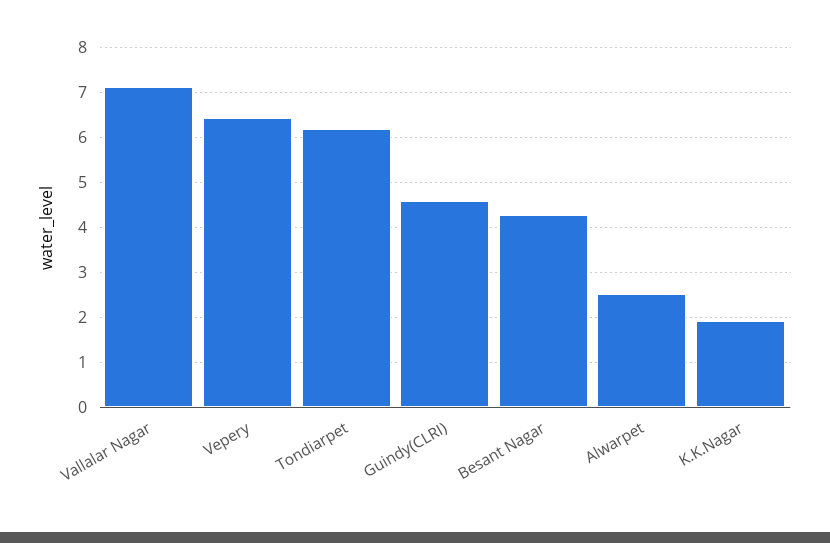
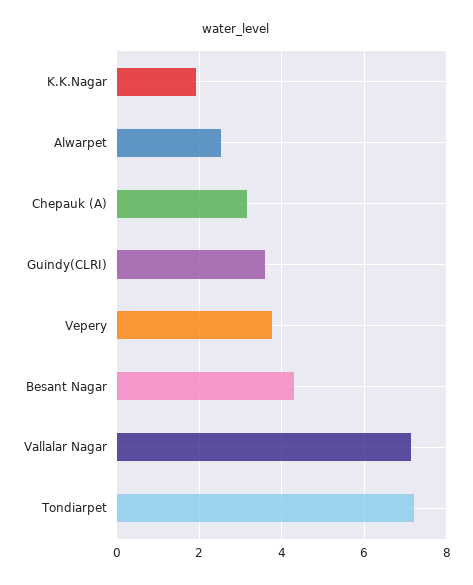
  {
    "Vallalar Nagar": 7.2,
-   "Vepery": 6.4,
+   "Vepery": 3.8,
-   "Tondiarpet": 6.2,
+   "Tondiarpet": 7.2,
-   "Guindy(CLRI)": 4.6,
+   "Guindy(CLRI)": 3.6,
    "Besant Nagar": 4.2,
    "Alwarpet": 2.6,
-   "K.K.Nagar": 2
+   "K.K.Nagar": 2,
+   "Chepauk (A)": 3.2
  }

